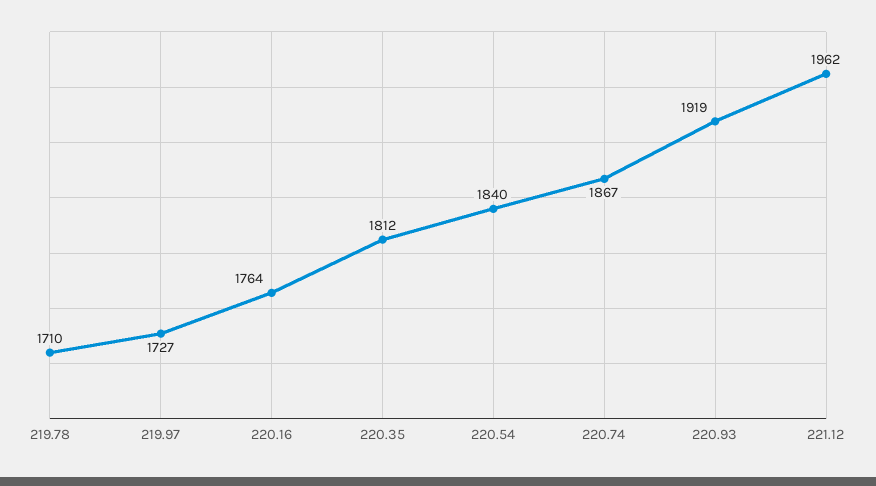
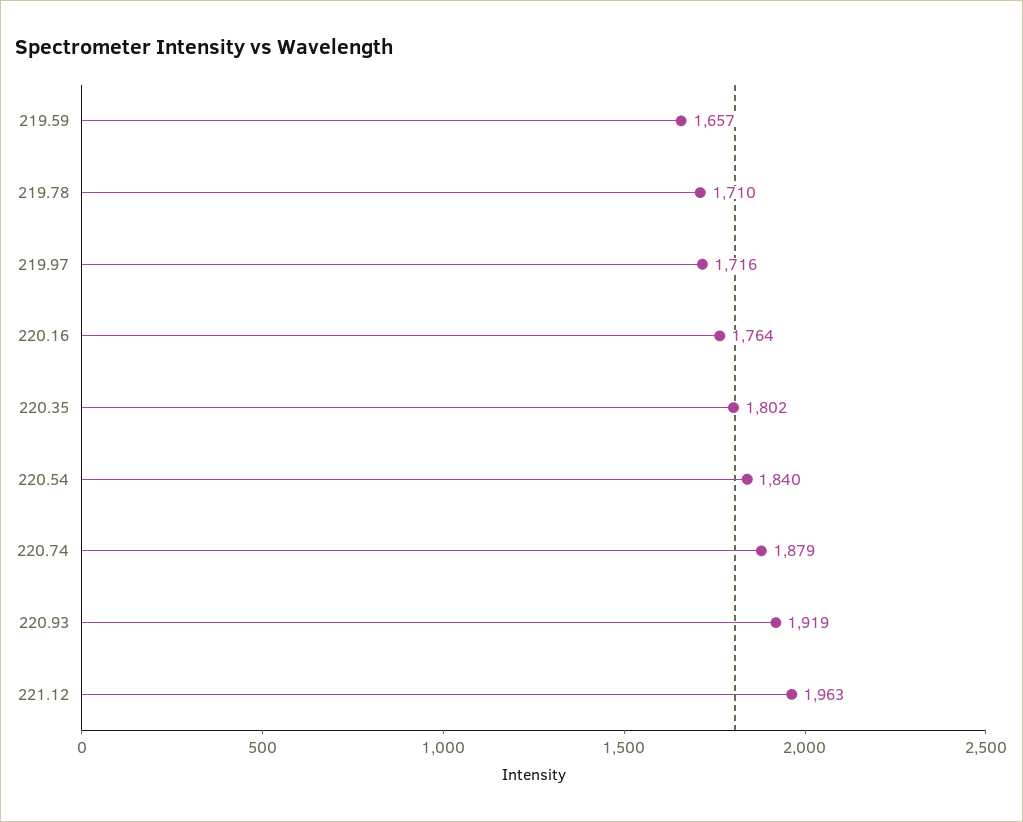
  {
    "219.78": 1710,
-   "219.97": 1727,
+   "219.97": 1716,
    "220.16": 1764,
-   "220.35": 1812,
+   "220.35": 1802,
    "220.54": 1840,
-   "220.74": 1867,
+   "220.74": 1879,
    "220.93": 1919,
-   "221.12": 1962
+   "221.12": 1963,
+   "219.59": 1657
  }

